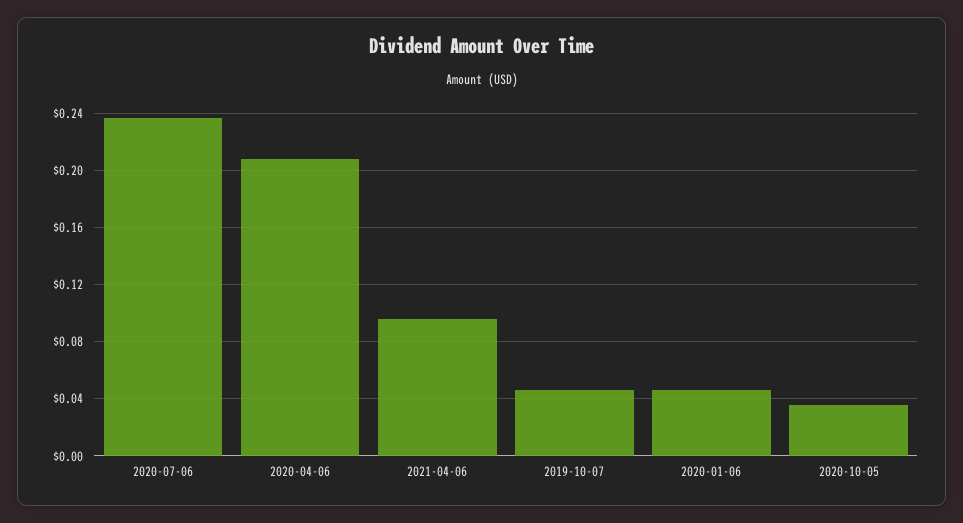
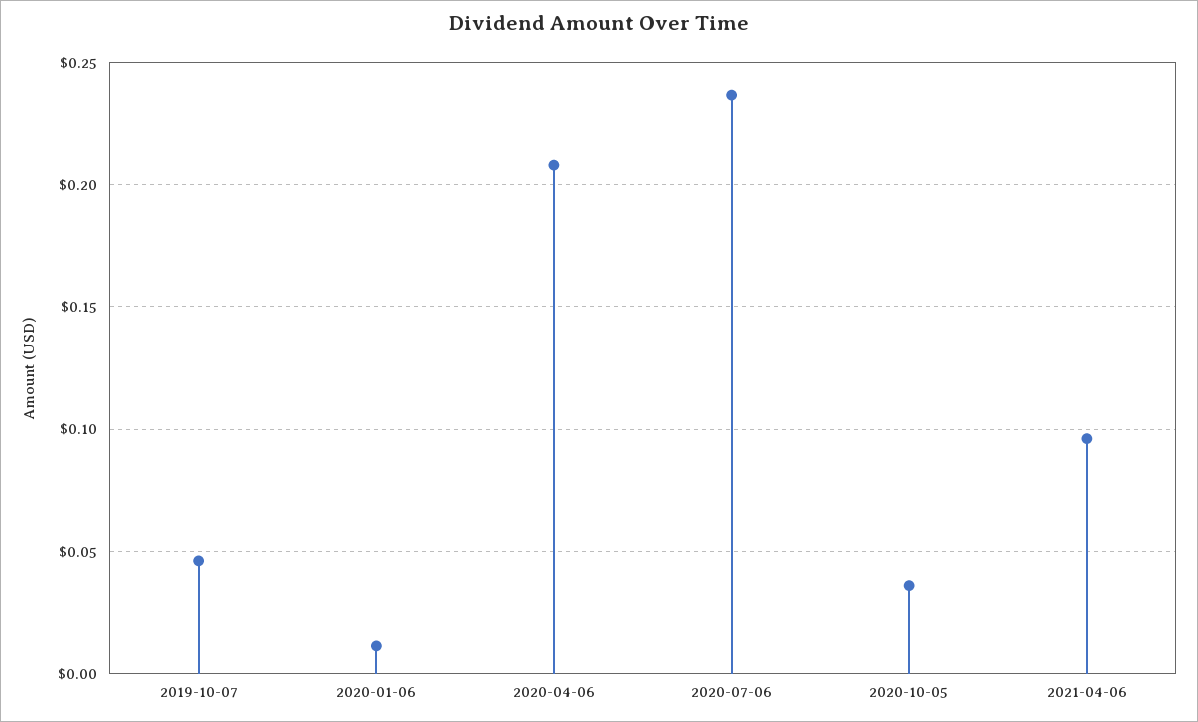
  {
    "2020-07-06": 0.235,
    "2020-04-06": 0.21,
    "2021-04-06": 0.095,
    "2019-10-07": 0.045,
-   "2020-01-06": 0.045,
+   "2020-01-06": 0.01,
    "2020-10-05": 0.035
  }

